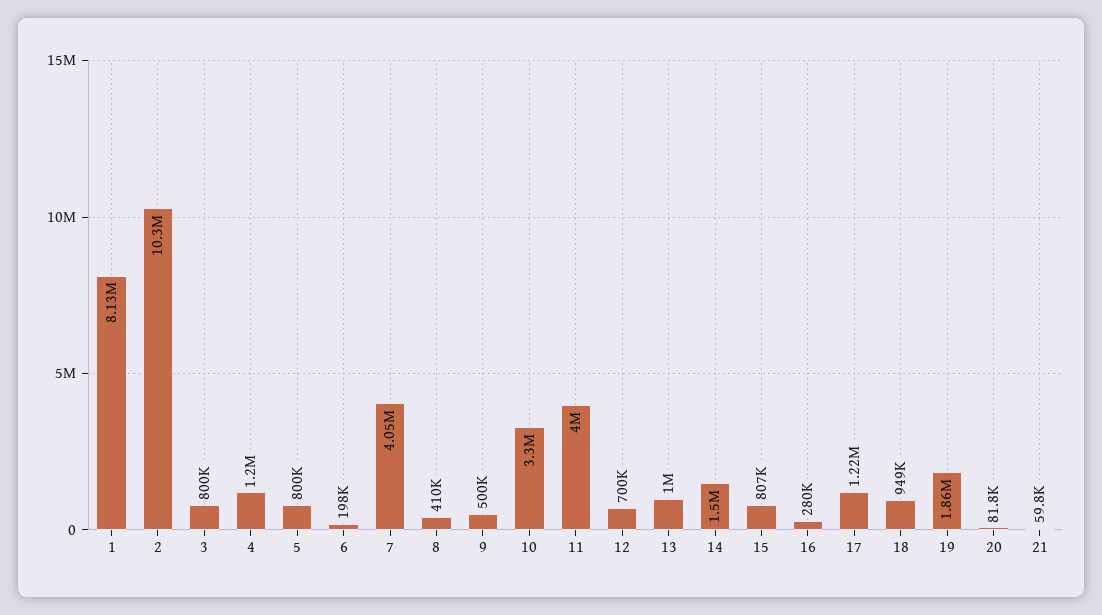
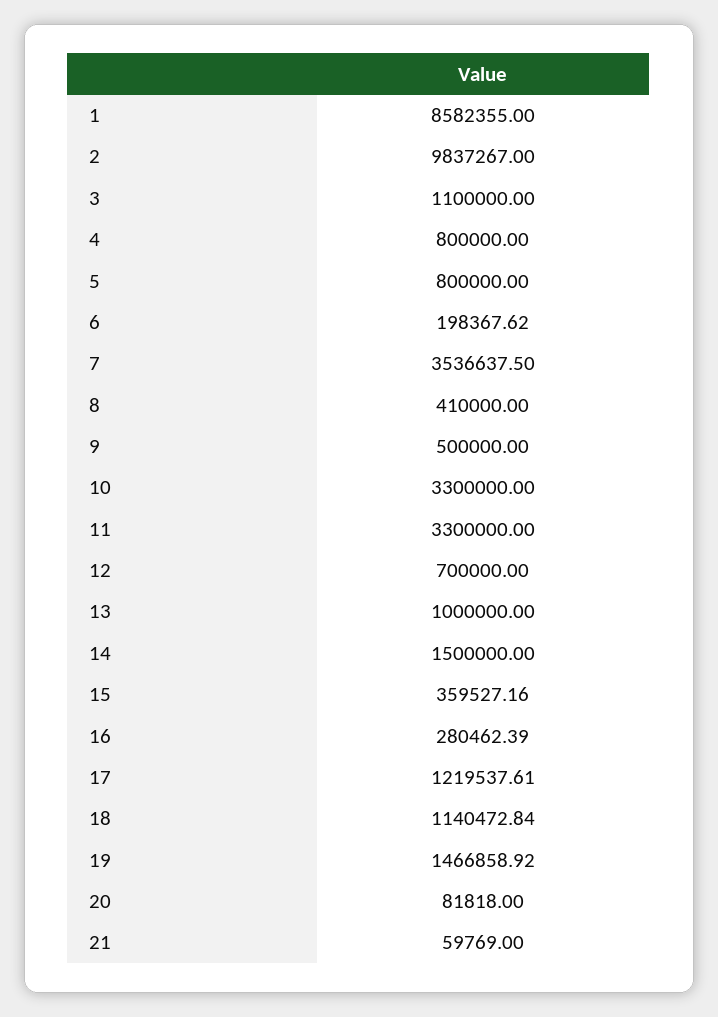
  {
-   "1": 8130000,
+   "1": 8582355,
-   "2": 10300000,
+   "2": 9837267,
-   "3": 800000,
+   "3": 1100000,
-   "4": 1200000,
+   "4": 800000,
    "5": 800000,
    "6": 198367.62,
-   "7": 4050000,
+   "7": 3536637.5,
    "8": 410000,
    "9": 500000,
    "10": 3300000,
-   "11": 4000000,
+   "11": 3300000,
    "12": 700000,
    "13": 1000000,
    "14": 1500000,
-   "15": 807000,
+   "15": 359527.16,
    "16": 280462.39,
    "17": 1219537.61,
-   "18": 949000,
+   "18": 1140472.84,
-   "19": 1860000,
+   "19": 1466858.92,
    "20": 81818,
    "21": 59769
  }

